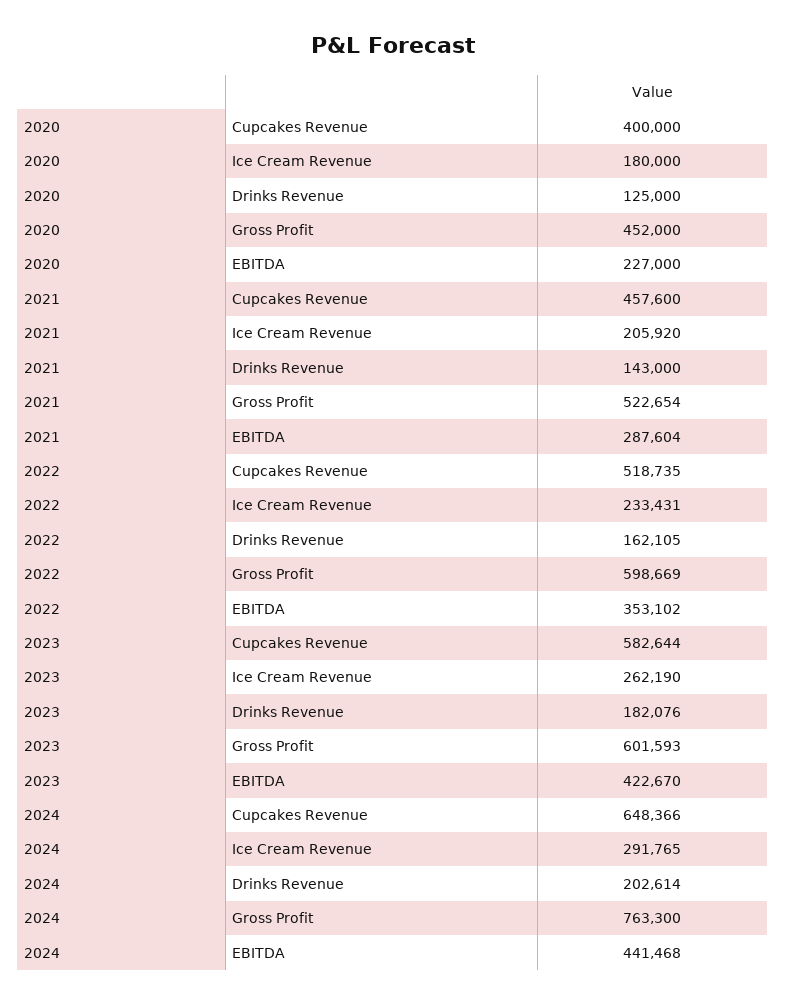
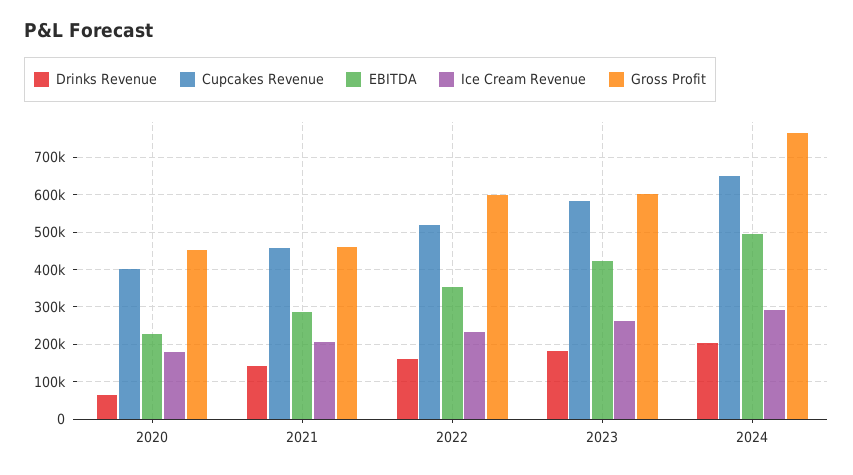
  {
    "Cupcakes Revenue": {
      "2020": 400000,
      "2021": 457600,
      "2022": 518735,
      "2023": 582644,
      "2024": 648366
    },
    "Ice Cream Revenue": {
      "2020": 180000,
      "2021": 205920,
      "2022": 233431,
      "2023": 262190,
      "2024": 291765
    },
    "Drinks Revenue": {
-     "2020": 125000,
+     "2020": 60000,
      "2021": 143000,
      "2022": 162105,
      "2023": 182076,
      "2024": 202614
    },
    "Gross Profit": {
      "2020": 452000,
-     "2021": 522654,
+     "2021": 460000,
      "2022": 598669,
      "2023": 601593,
      "2024": 763300
    },
    "EBITDA": {
      "2020": 227000,
      "2021": 287604,
      "2022": 353102,
      "2023": 422670,
-     "2024": 441468
+     "2024": 500000
    }
  }

